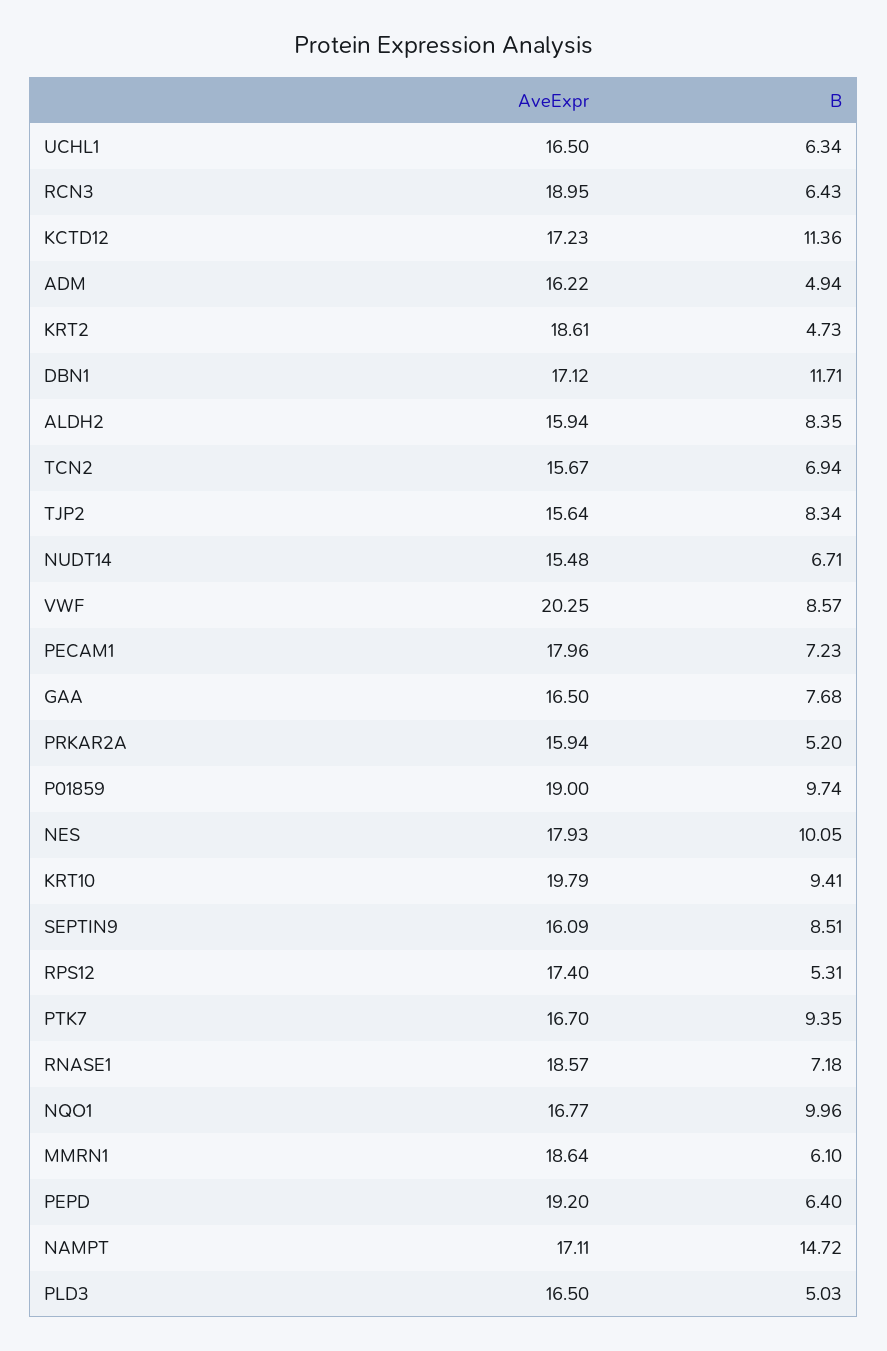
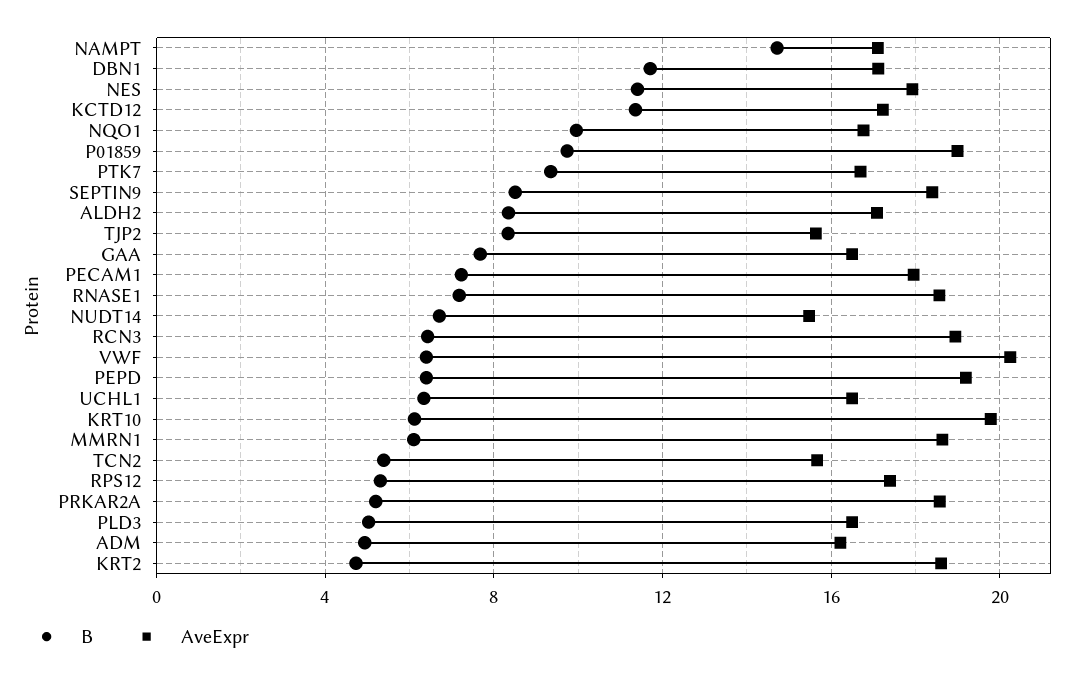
  {
    "AveExpr": {
      "UCHL1": 16.5,
      "RCN3": 18.95,
      "KCTD12": 17.23,
      "ADM": 16.22,
      "KRT2": 18.61,
      "DBN1": 17.12,
-     "ALDH2": 15.94,
+     "ALDH2": 17,
      "TCN2": 15.67,
      "TJP2": 15.64,
      "NUDT14": 15.48,
      "VWF": 20.25,
      "PECAM1": 17.96,
      "GAA": 16.5,
-     "PRKAR2A": 15.94,
+     "PRKAR2A": 18.5,
      "P01859": 19,
      "NES": 17.93,
      "KRT10": 19.79,
-     "SEPTIN9": 16.09,
+     "SEPTIN9": 18.5,
      "RPS12": 17.4,
      "PTK7": 16.7,
      "RNASE1": 18.57,
      "NQO1": 16.77,
      "MMRN1": 18.64,
      "PEPD": 19.2,
      "NAMPT": 17.11,
      "PLD3": 16.5
    },
    "B": {
      "UCHL1": 6.34,
      "RCN3": 6.43,
      "KCTD12": 11.36,
      "ADM": 4.94,
      "KRT2": 4.73,
      "DBN1": 11.71,
      "ALDH2": 8.35,
-     "TCN2": 6.94,
+     "TCN2": 5.5,
      "TJP2": 8.34,
      "NUDT14": 6.71,
-     "VWF": 8.57,
+     "VWF": 6.5,
      "PECAM1": 7.23,
      "GAA": 7.68,
      "PRKAR2A": 5.2,
      "P01859": 9.74,
-     "NES": 10.05,
+     "NES": 11.5,
-     "KRT10": 9.41,
+     "KRT10": 6,
      "SEPTIN9": 8.51,
      "RPS12": 5.31,
      "PTK7": 9.35,
      "RNASE1": 7.18,
      "NQO1": 9.96,
      "MMRN1": 6.1,
      "PEPD": 6.4,
      "NAMPT": 14.72,
      "PLD3": 5.03
    }
  }

